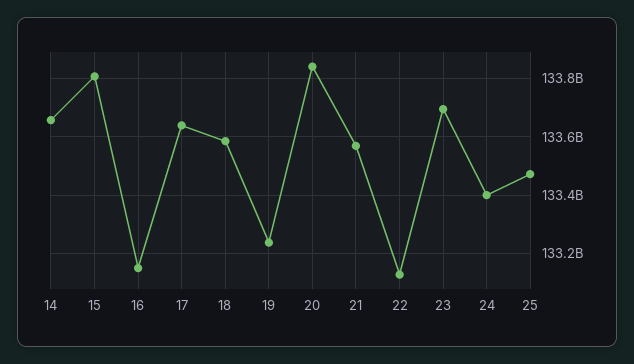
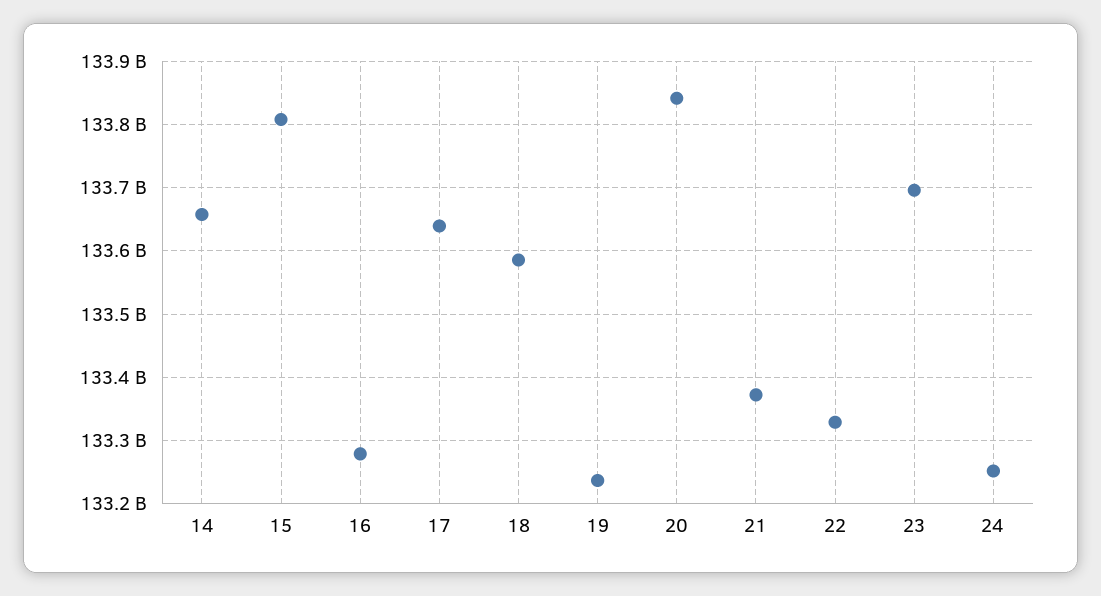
  {
    "14": 133660000000,
    "15": 133810000000,
-   "16": 133150000000,
+   "16": 133280000000,
    "17": 133640000000,
    "18": 133590000000,
    "19": 133240000000,
    "20": 133840000000,
-   "21": 133575000000,
+   "21": 133370000000,
-   "22": 133125000000,
+   "22": 133330000000,
    "23": 133700000000,
-   "24": 133400000000,
+   "24": 133250000000
-   "25": 133475000000
  }

